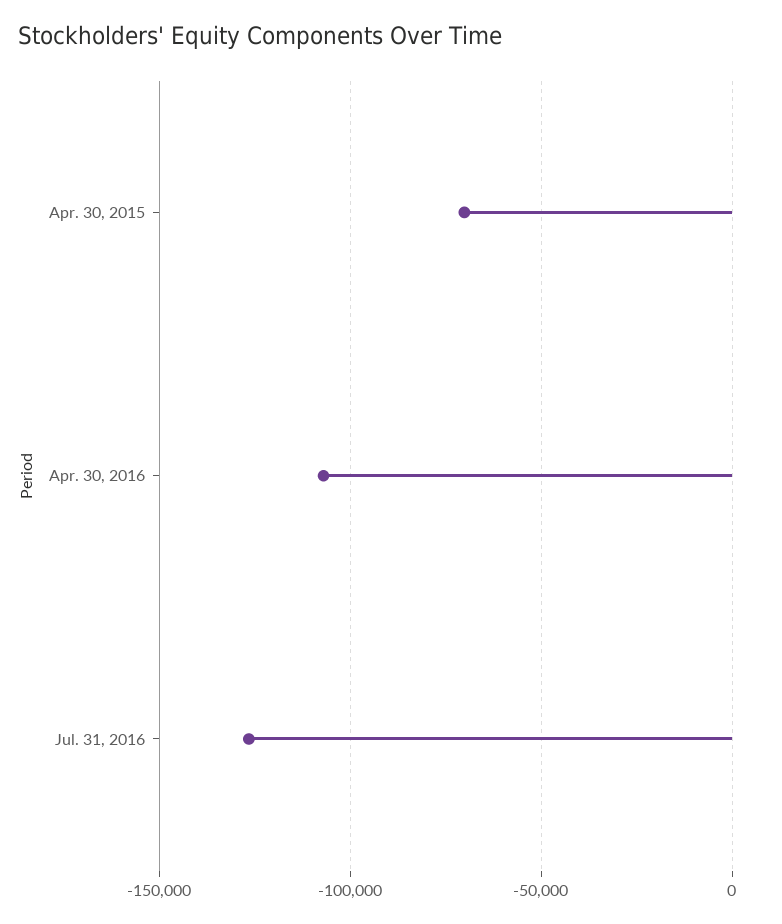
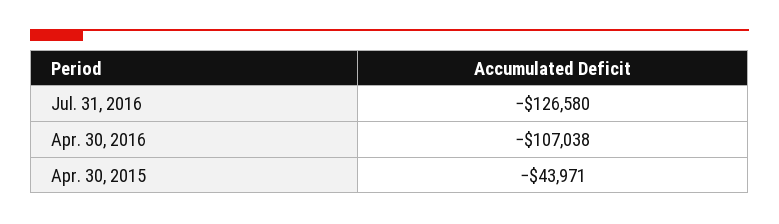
  {
-   "Apr. 30, 2015": -70000,
+   "Apr. 30, 2015": -43971,
    "Apr. 30, 2016": -107038,
    "Jul. 31, 2016": -126580
  }

